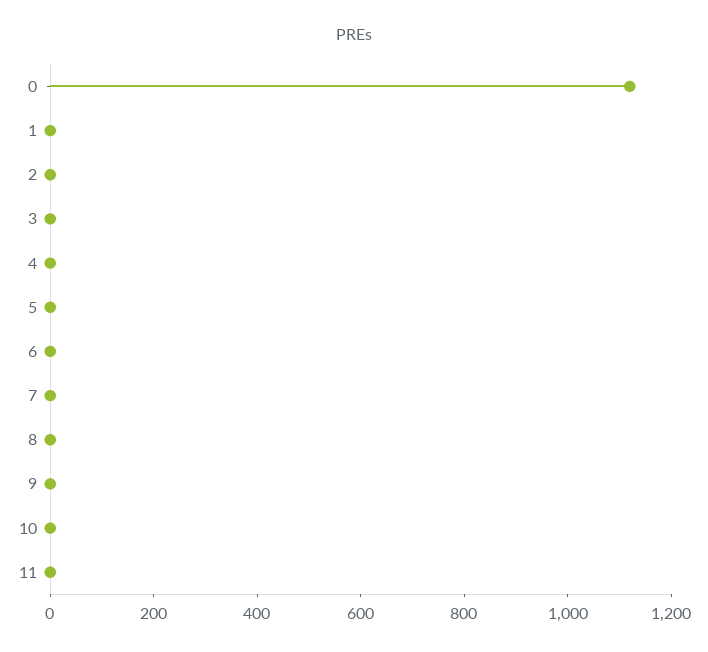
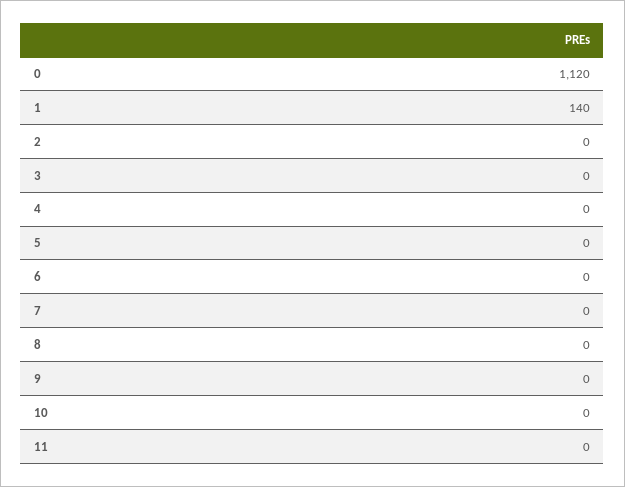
  {
    "0": 1120,
-   "1": 0,
+   "1": 140,
    "2": 0,
    "3": 0,
    "4": 0,
    "5": 0,
    "6": 0,
    "7": 0,
    "8": 0,
    "9": 0,
    "10": 0,
    "11": 0
  }

